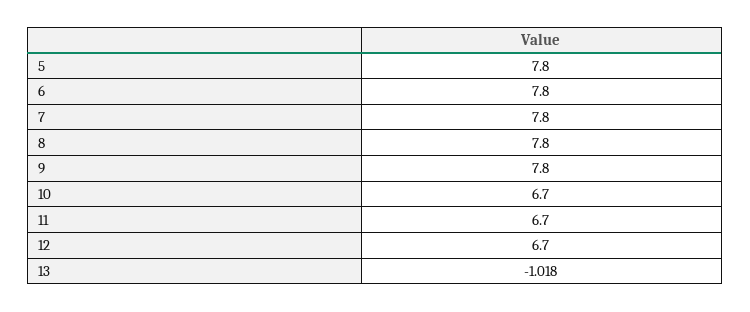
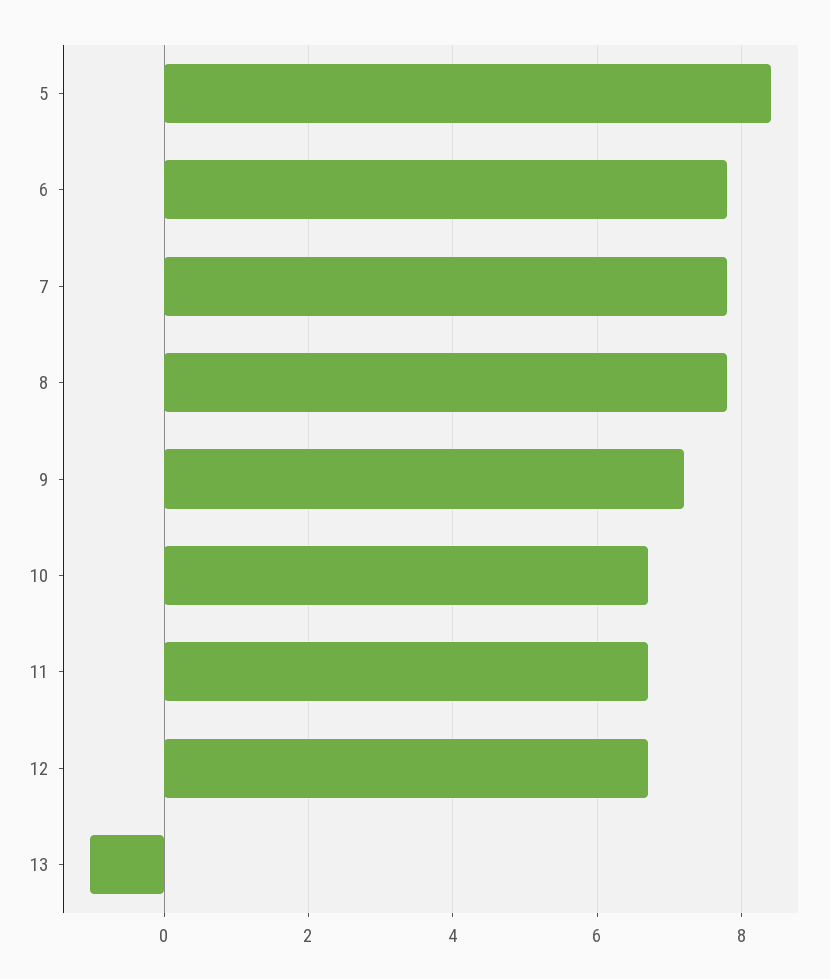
  {
-   "5": 7.8,
+   "5": 8.4,
    "6": 7.8,
    "7": 7.8,
    "8": 7.8,
-   "9": 7.8,
+   "9": 7.2,
    "10": 6.7,
    "11": 6.7,
    "12": 6.7,
    "13": -1.018
  }

